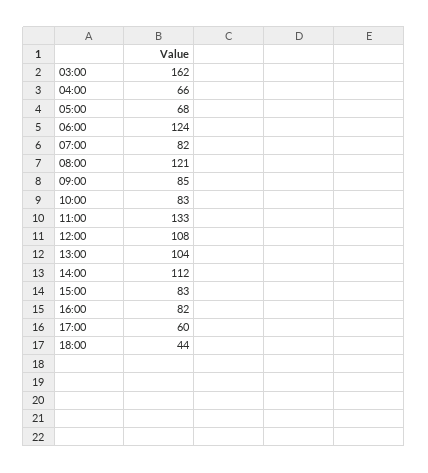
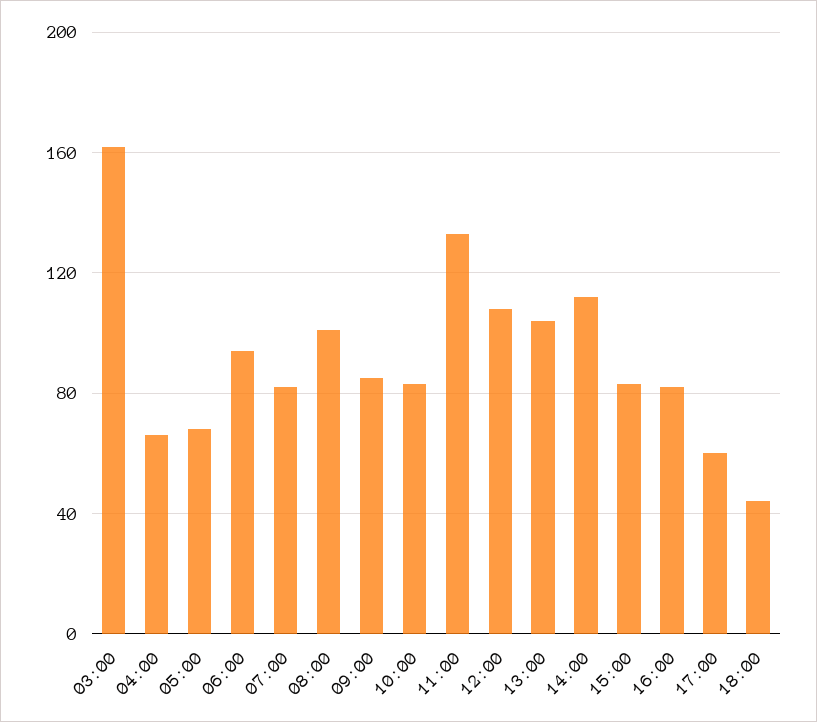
  {
    "03:00": 162,
    "04:00": 66,
    "05:00": 68,
-   "06:00": 124,
+   "06:00": 95,
    "07:00": 82,
-   "08:00": 121,
+   "08:00": 100,
    "09:00": 85,
    "10:00": 83,
    "11:00": 133,
    "12:00": 108,
    "13:00": 104,
    "14:00": 112,
    "15:00": 83,
    "16:00": 82,
    "17:00": 60,
    "18:00": 44
  }

